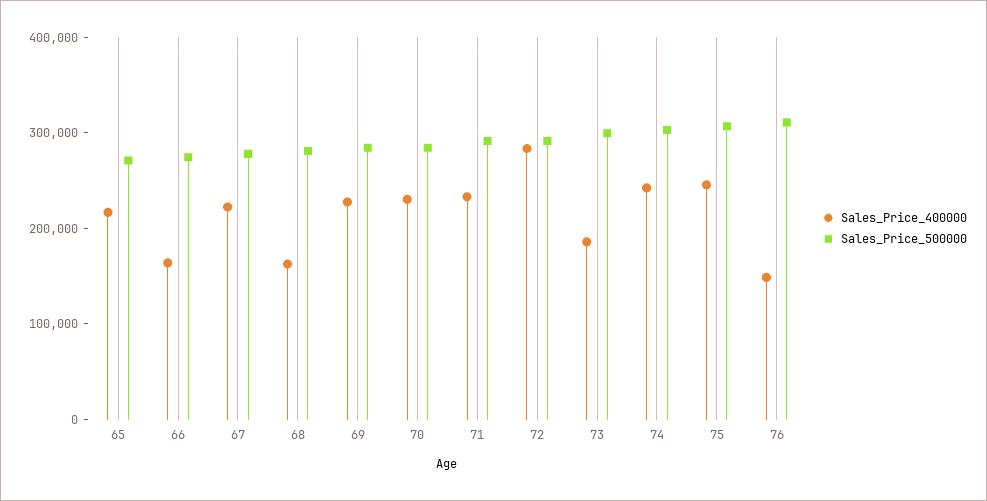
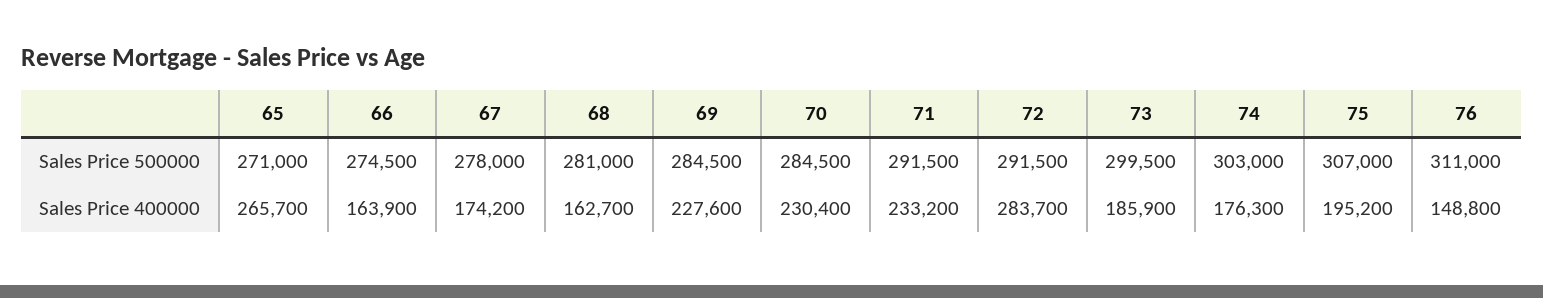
  {
    "Sales_Price_400000": {
-     "65": 220000,
+     "65": 265700,
      "66": 163900,
-     "67": 220000,
+     "67": 174200,
      "68": 162700,
      "69": 227600,
      "70": 230400,
      "71": 233200,
      "72": 283700,
      "73": 185900,
-     "74": 240000,
+     "74": 176300,
-     "75": 240000,
+     "75": 195200,
      "76": 148800
    },
    "Sales_Price_500000": {
      "65": 271000,
      "66": 274500,
      "67": 278000,
      "68": 281000,
      "69": 284500,
      "70": 284500,
      "71": 291500,
      "72": 291500,
      "73": 299500,
      "74": 303000,
      "75": 307000,
      "76": 311000
    }
  }

